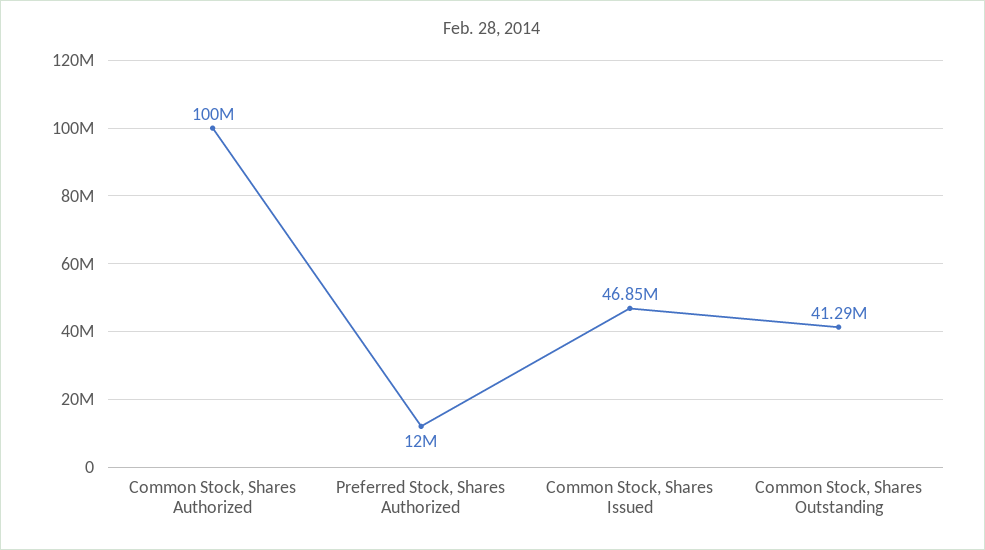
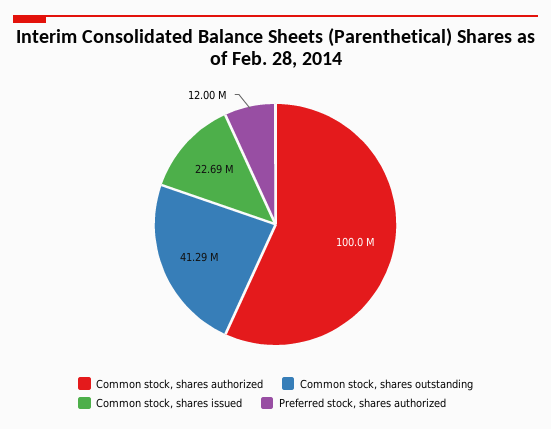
  {
    "Common Stock, Shares Authorized": 100000000,
    "Preferred Stock, Shares Authorized": 12000000,
-   "Common Stock, Shares Issued": 46850000,
+   "Common Stock, Shares Issued": 22690000,
    "Common Stock, Shares Outstanding": 41290000
  }

